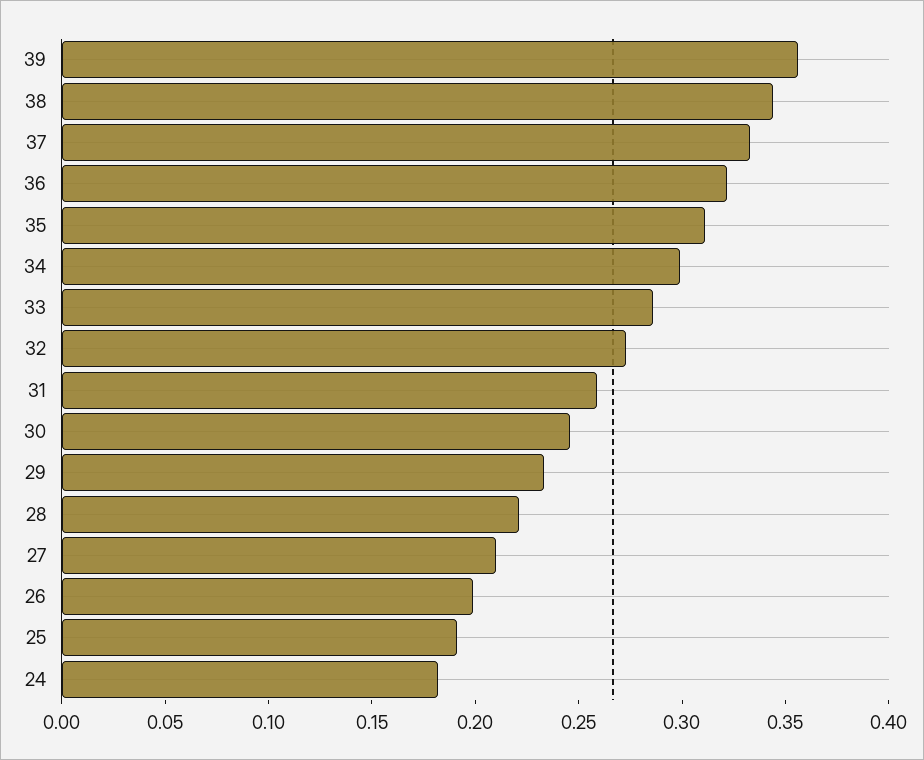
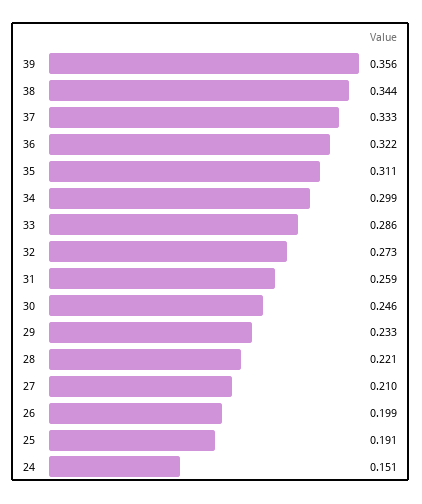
  {
    "39": 0.356,
    "38": 0.344,
    "37": 0.333,
    "36": 0.322,
    "35": 0.311,
    "34": 0.299,
    "33": 0.286,
    "32": 0.273,
    "31": 0.259,
    "30": 0.246,
    "29": 0.233,
    "28": 0.221,
    "27": 0.21,
    "26": 0.199,
    "25": 0.191,
-   "24": 0.18
+   "24": 0.151
  }

